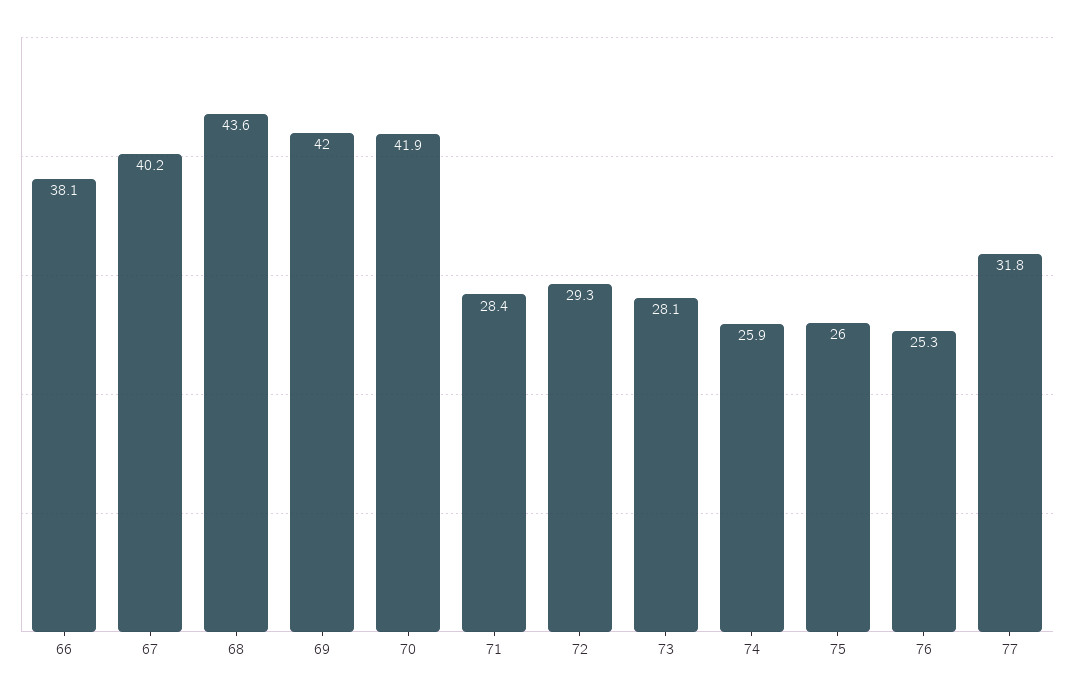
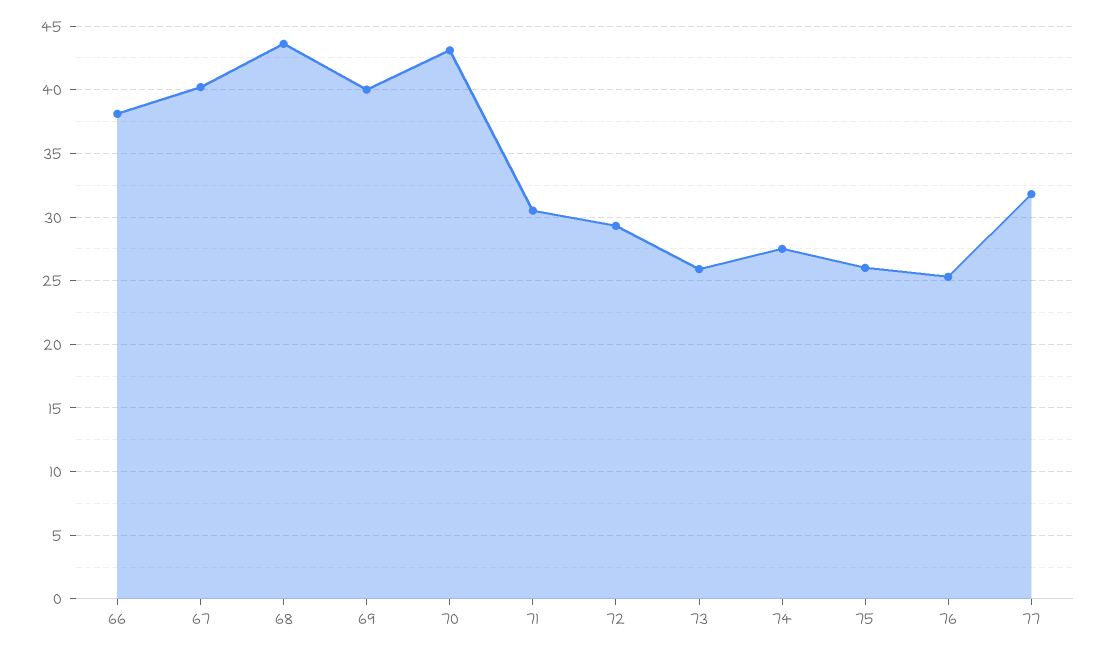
  {
    "66": 38.1,
    "67": 40.2,
    "68": 43.6,
-   "69": 42,
+   "69": 40,
-   "70": 41.9,
+   "70": 43,
-   "71": 28.4,
+   "71": 30.5,
    "72": 29.3,
-   "73": 28.1,
+   "73": 26,
-   "74": 25.9,
+   "74": 27.5,
    "75": 26,
    "76": 25.3,
    "77": 31.8
  }

